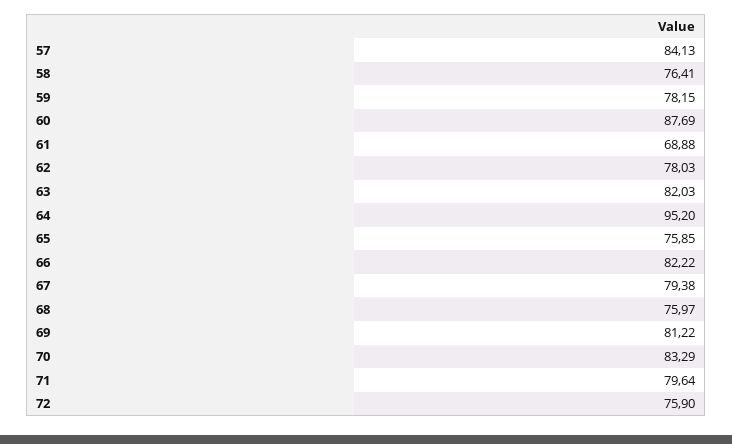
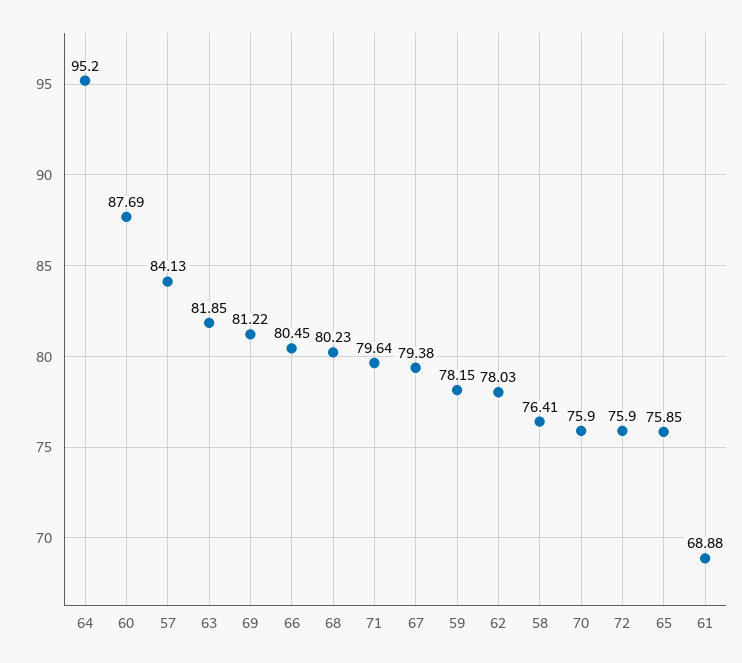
  {
    "57": 84.13,
    "58": 76.41,
    "59": 78.15,
    "60": 87.69,
    "61": 68.88,
    "62": 78.03,
-   "63": 82.03,
+   "63": 81.85,
    "64": 95.2,
    "65": 75.85,
-   "66": 82.22,
+   "66": 80.45,
    "67": 79.38,
-   "68": 75.97,
+   "68": 80.23,
    "69": 81.22,
-   "70": 83.29,
+   "70": 75.9,
    "71": 79.64,
    "72": 75.9
  }

